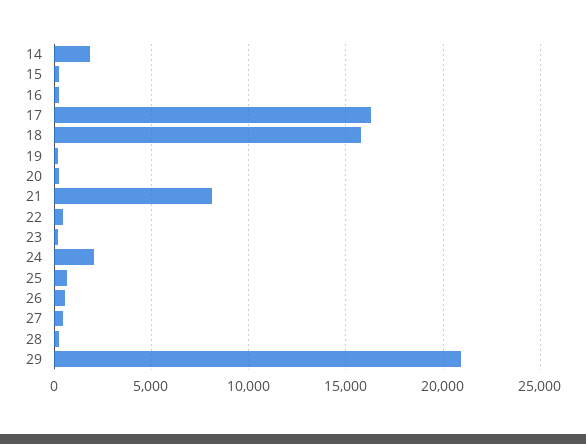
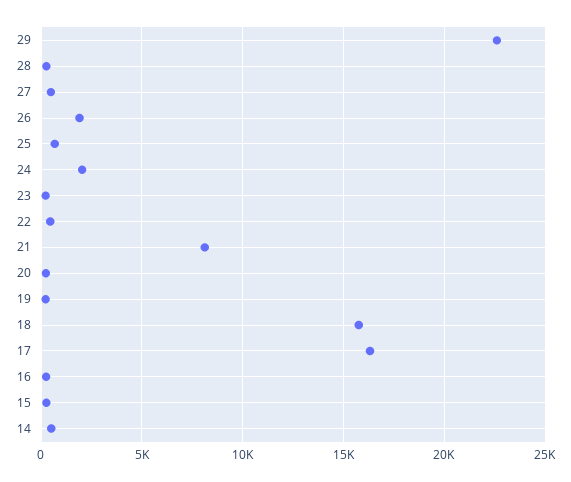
  {
-   "14": 2000,
+   "14": 500,
    "15": 500,
    "16": 0,
    "17": 16500,
    "18": 16000,
    "19": 0,
    "20": 0,
    "21": 8000,
    "22": 500,
    "23": 0,
    "24": 2000,
    "25": 500,
-   "26": 500,
+   "26": 2000,
    "27": 500,
    "28": 500,
-   "29": 21000
+   "29": 22500
  }

